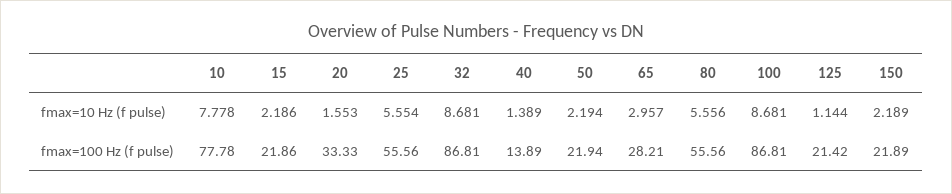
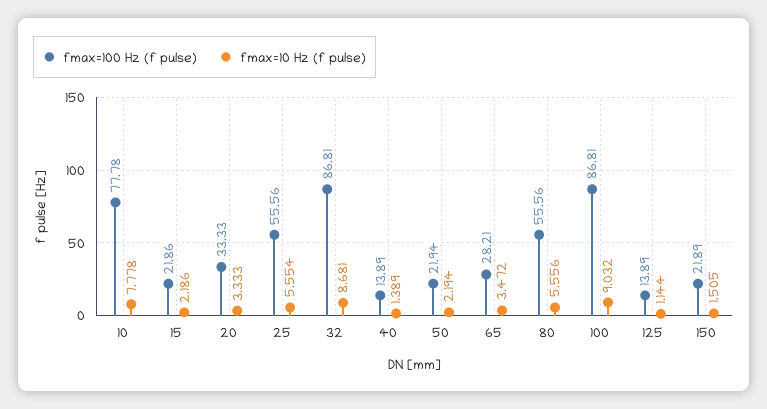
  {
    "fmax=10 Hz (f pulse)": {
      "10": 7.778,
      "15": 2.186,
-     "20": 1.553,
+     "20": 3.333,
      "25": 5.554,
      "32": 8.681,
      "40": 1.389,
      "50": 2.194,
-     "65": 2.957,
+     "65": 3.472,
      "80": 5.556,
-     "100": 8.681,
+     "100": 9.032,
      "125": 1.144,
-     "150": 2.189
+     "150": 1.505
    },
    "fmax=100 Hz (f pulse)": {
      "10": 77.78,
      "15": 21.86,
      "20": 33.33,
      "25": 55.56,
      "32": 86.81,
      "40": 13.89,
      "50": 21.94,
      "65": 28.21,
      "80": 55.56,
      "100": 86.81,
-     "125": 21.42,
+     "125": 13.89,
      "150": 21.89
    }
  }

